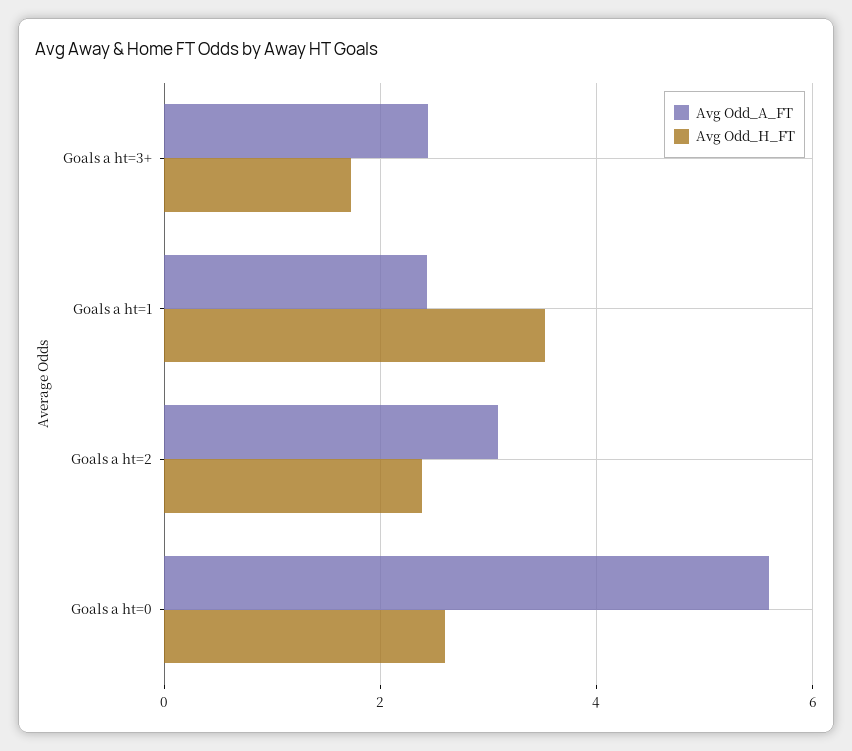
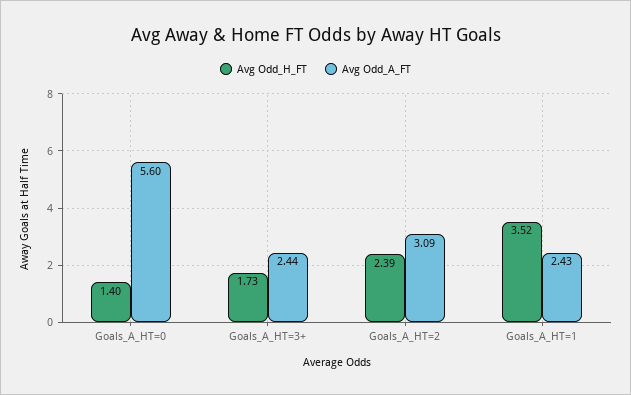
  {
    "Avg Odd_A_FT": {
      "Goals a ht=3+": 2.44,
      "Goals a ht=1": 2.43,
      "Goals a ht=2": 3.09,
      "Goals a ht=0": 5.6
    },
    "Avg Odd_H_FT": {
      "Goals a ht=3+": 1.73,
      "Goals a ht=1": 3.52,
      "Goals a ht=2": 2.39,
-     "Goals a ht=0": 2.6
+     "Goals a ht=0": 1.4
    }
  }

